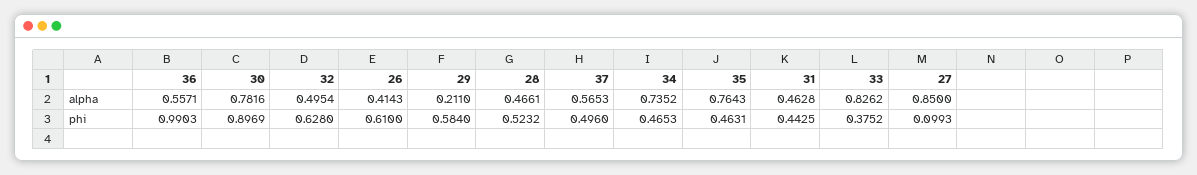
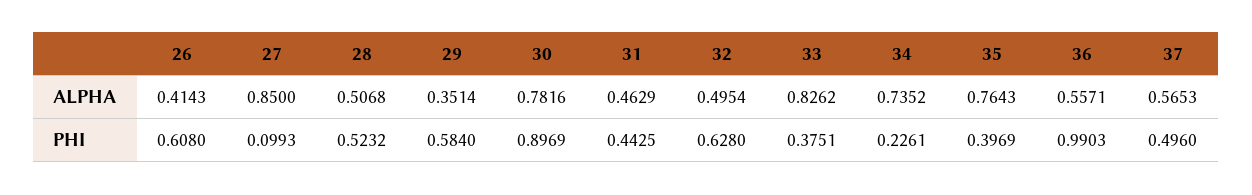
  {
    "36": {
      "alpha": 0.5571,
      "phi": 0.9903
    },
    "30": {
      "alpha": 0.7816,
      "phi": 0.8969
    },
    "32": {
      "alpha": 0.4954,
      "phi": 0.628
    },
    "26": {
      "alpha": 0.4143,
-     "phi": 0.61
+     "phi": 0.608
    },
    "29": {
-     "alpha": 0.211,
+     "alpha": 0.3514,
      "phi": 0.584
    },
    "28": {
-     "alpha": 0.4661,
+     "alpha": 0.5068,
      "phi": 0.5232
    },
    "37": {
      "alpha": 0.5653,
      "phi": 0.496
    },
    "34": {
      "alpha": 0.7352,
-     "phi": 0.4653
+     "phi": 0.2261
    },
    "35": {
      "alpha": 0.7643,
-     "phi": 0.4631
+     "phi": 0.3969
    },
    "31": {
-     "alpha": 0.4628,
+     "alpha": 0.4629,
      "phi": 0.4425
    },
    "33": {
      "alpha": 0.8262,
-     "phi": 0.3752
+     "phi": 0.3751
    },
    "27": {
      "alpha": 0.85,
      "phi": 0.0993
    }
  }

